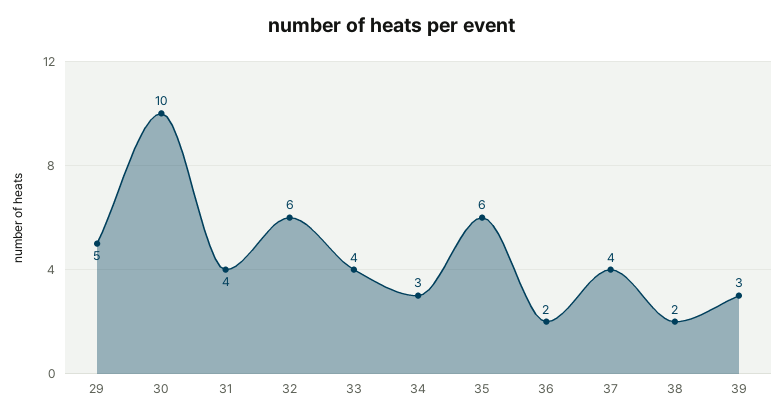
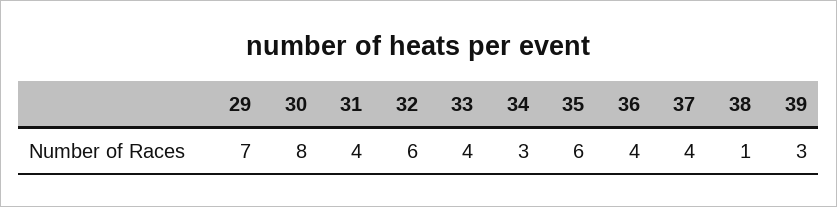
  {
-   "29": 5,
+   "29": 7,
-   "30": 10,
+   "30": 8,
    "31": 4,
    "32": 6,
    "33": 4,
    "34": 3,
    "35": 6,
-   "36": 2,
+   "36": 4,
    "37": 4,
-   "38": 2,
+   "38": 1,
    "39": 3
  }

